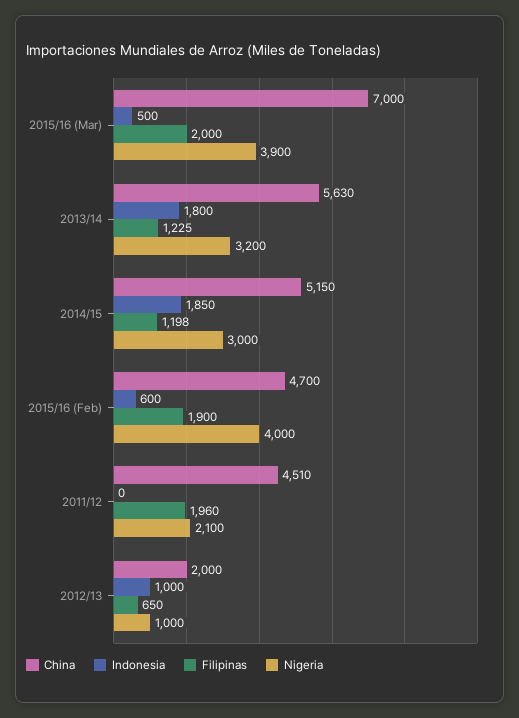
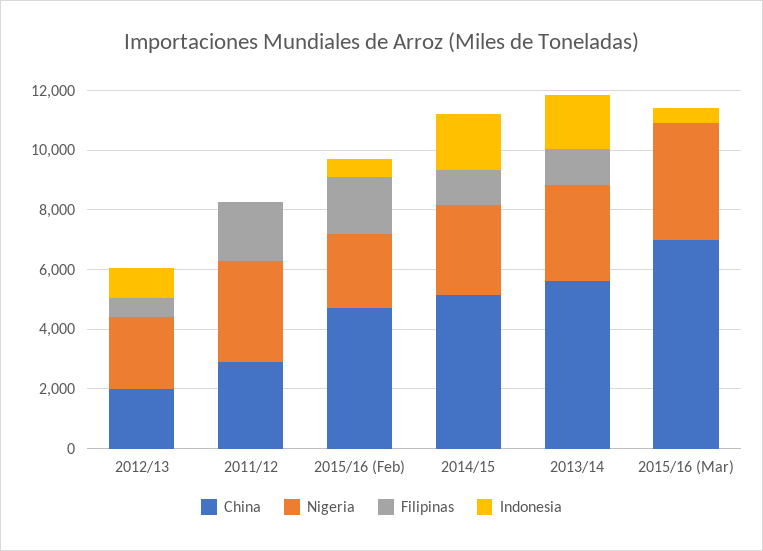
  {
    "China": {
      "2015/16 (Mar)": 7000,
      "2013/14": 5630,
      "2014/15": 5150,
      "2015/16 (Feb)": 4700,
-     "2011/12": 4510,
+     "2011/12": 3000,
      "2012/13": 2000
    },
    "Indonesia": {
      "2015/16 (Mar)": 500,
      "2013/14": 1800,
      "2014/15": 1850,
      "2015/16 (Feb)": 600,
      "2011/12": 0,
      "2012/13": 1000
    },
    "Filipinas": {
-     "2015/16 (Mar)": 2000,
+     "2015/16 (Mar)": 0,
      "2013/14": 1225,
      "2014/15": 1198,
      "2015/16 (Feb)": 1900,
      "2011/12": 1960,
      "2012/13": 650
    },
    "Nigeria": {
      "2015/16 (Mar)": 3900,
      "2013/14": 3200,
      "2014/15": 3000,
-     "2015/16 (Feb)": 4000,
+     "2015/16 (Feb)": 2500,
-     "2011/12": 2100,
+     "2011/12": 3500,
-     "2012/13": 1000
+     "2012/13": 2500
    }
  }

